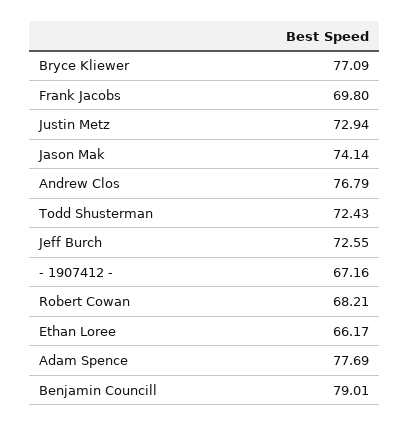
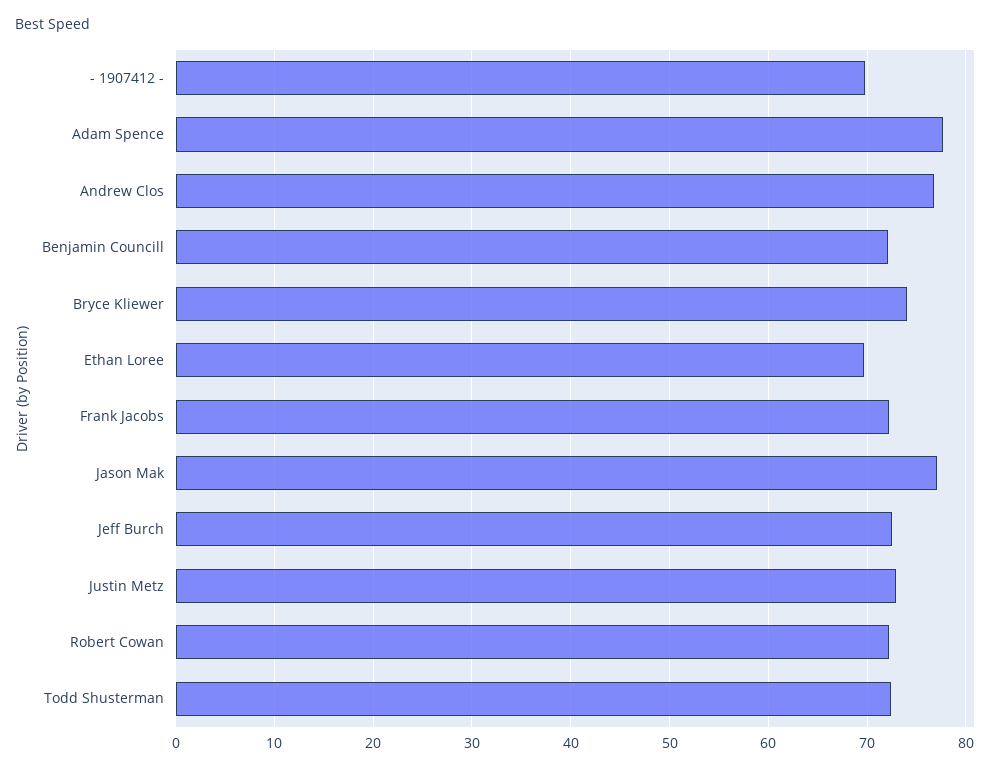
  {
-   "Bryce Kliewer": 77.09,
+   "Bryce Kliewer": 74,
-   "Frank Jacobs": 69.8,
+   "Frank Jacobs": 72,
    "Justin Metz": 72.94,
-   "Jason Mak": 74.14,
+   "Jason Mak": 77,
    "Andrew Clos": 76.79,
    "Todd Shusterman": 72.43,
    "Jeff Burch": 72.55,
-   "- 1907412 -": 67.16,
+   "- 1907412 -": 70,
-   "Robert Cowan": 68.21,
+   "Robert Cowan": 72,
-   "Ethan Loree": 66.17,
+   "Ethan Loree": 70,
    "Adam Spence": 77.69,
-   "Benjamin Councill": 79.01
+   "Benjamin Councill": 72
  }

